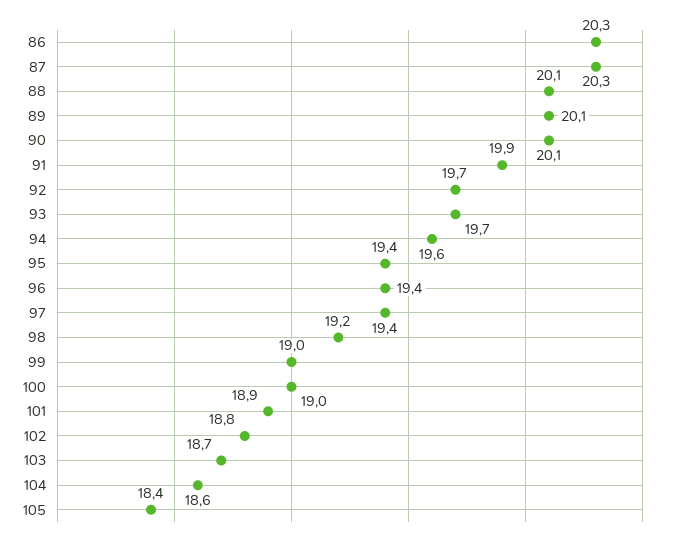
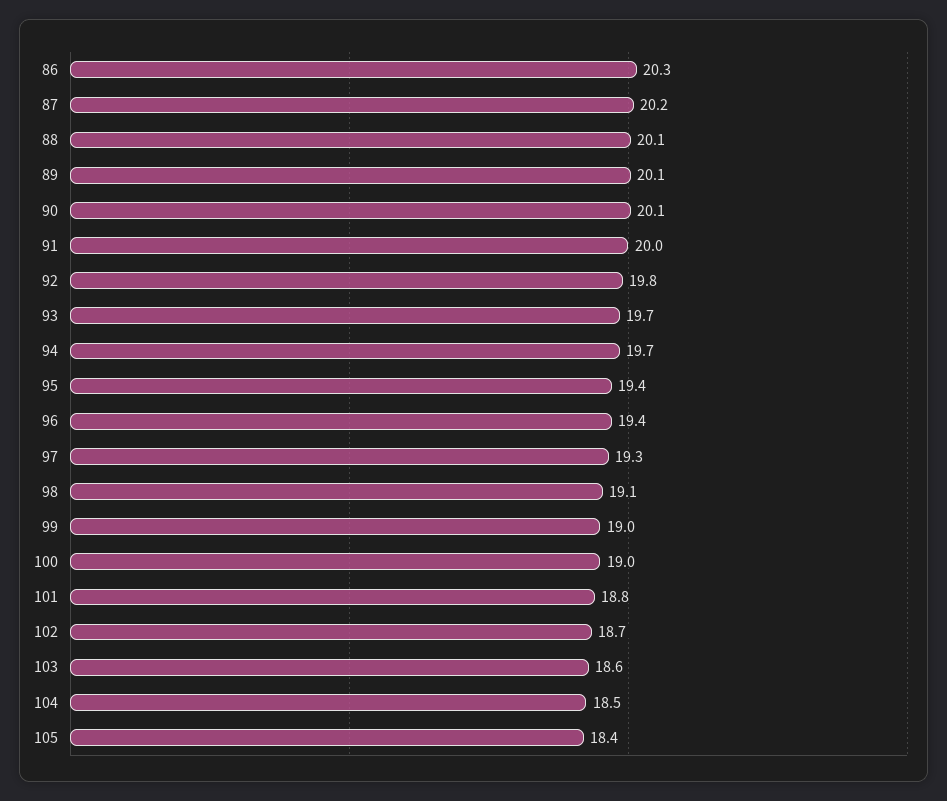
  {
    "86": 20.3,
-   "87": 20.3,
+   "87": 20.2,
    "88": 20.1,
    "89": 20.1,
    "90": 20.1,
-   "91": 19.9,
+   "91": 20,
-   "92": 19.7,
+   "92": 19.8,
    "93": 19.7,
-   "94": 19.6,
+   "94": 19.7,
    "95": 19.4,
    "96": 19.4,
-   "97": 19.4,
+   "97": 19.3,
-   "98": 19.2,
+   "98": 19.1,
    "99": 19,
    "100": 19,
-   "101": 18.9,
+   "101": 18.8,
-   "102": 18.8,
+   "102": 18.7,
-   "103": 18.7,
+   "103": 18.6,
-   "104": 18.6,
+   "104": 18.5,
    "105": 18.4
  }

